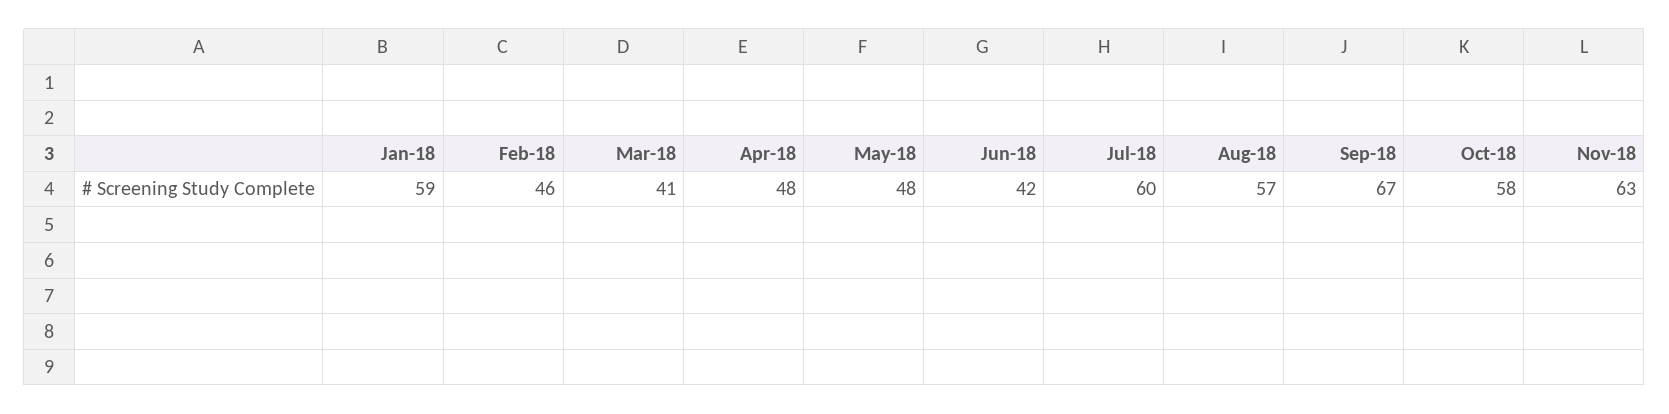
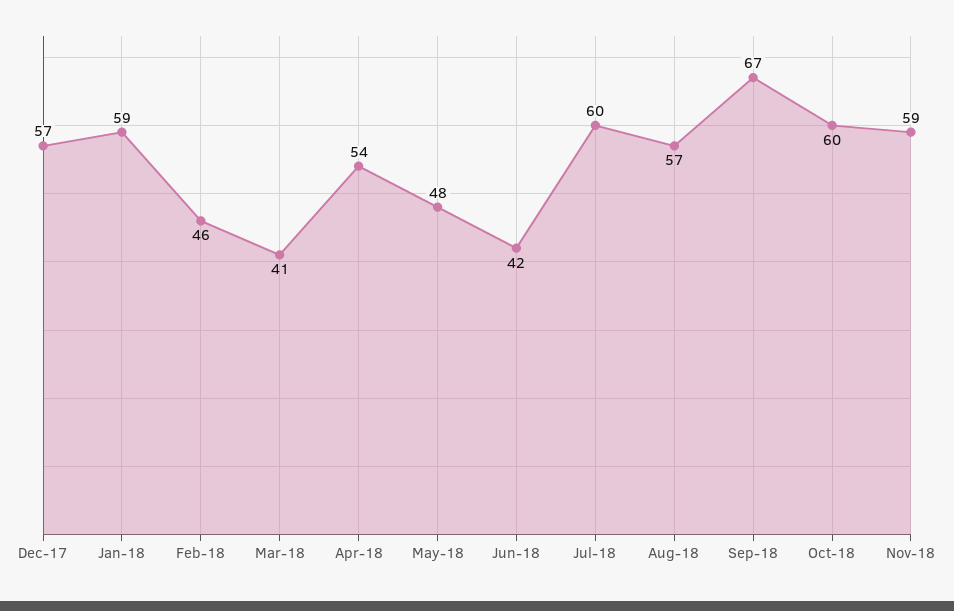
  {
    "Jan-18": 59,
    "Feb-18": 46,
    "Mar-18": 41,
-   "Apr-18": 48,
+   "Apr-18": 54,
    "May-18": 48,
    "Jun-18": 42,
    "Jul-18": 60,
    "Aug-18": 57,
    "Sep-18": 67,
-   "Oct-18": 58,
+   "Oct-18": 60,
-   "Nov-18": 63
+   "Nov-18": 59,
+   "Dec-17": 57
  }

